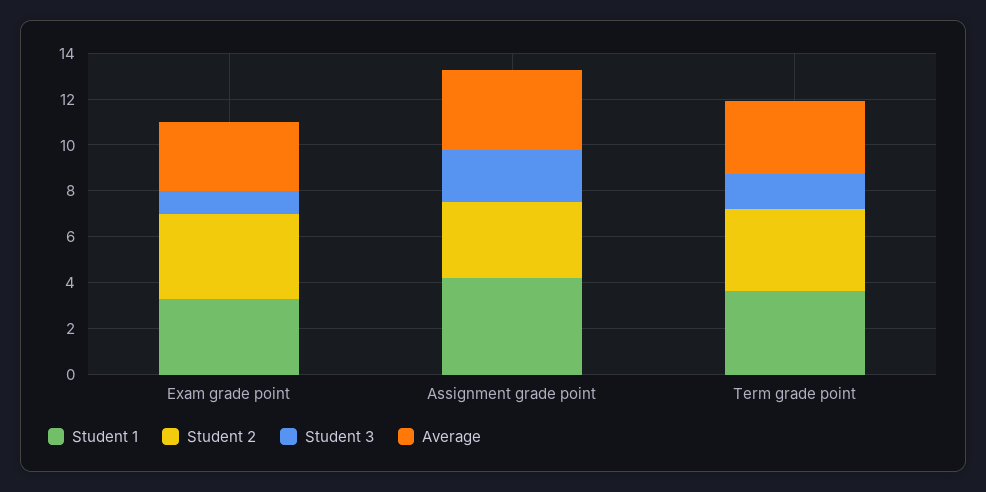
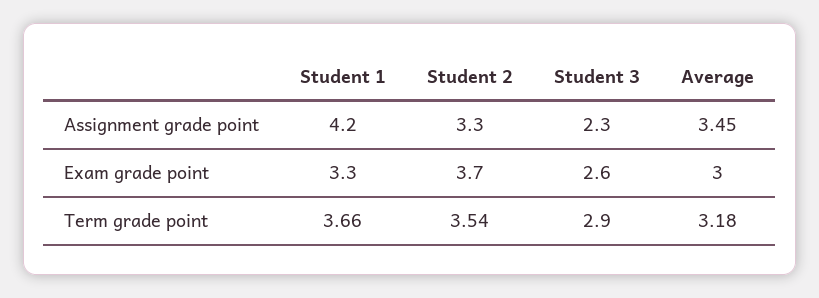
  {
    "Student 1": {
      "Exam grade point": 3.3,
      "Assignment grade point": 4.2,
      "Term grade point": 3.66
    },
    "Student 2": {
      "Exam grade point": 3.7,
      "Assignment grade point": 3.3,
      "Term grade point": 3.54
    },
    "Student 3": {
-     "Exam grade point": 1,
+     "Exam grade point": 2.6,
      "Assignment grade point": 2.3,
-     "Term grade point": 1.5
+     "Term grade point": 2.9
    },
    "Average": {
      "Exam grade point": 3,
      "Assignment grade point": 3.45,
      "Term grade point": 3.18
    }
  }

